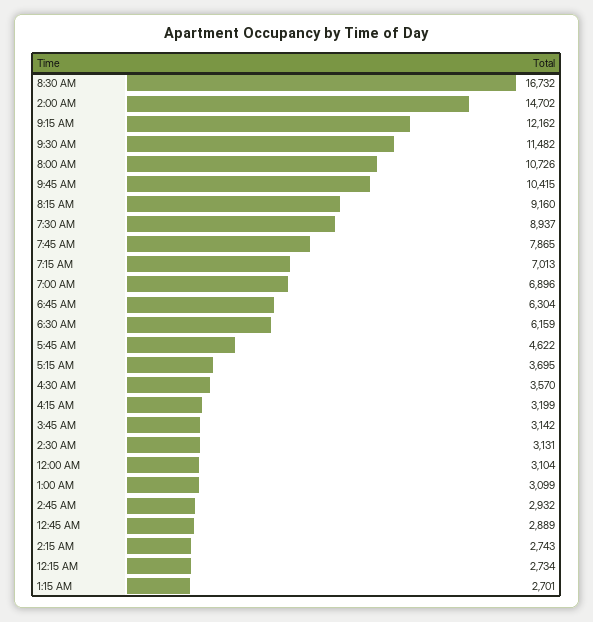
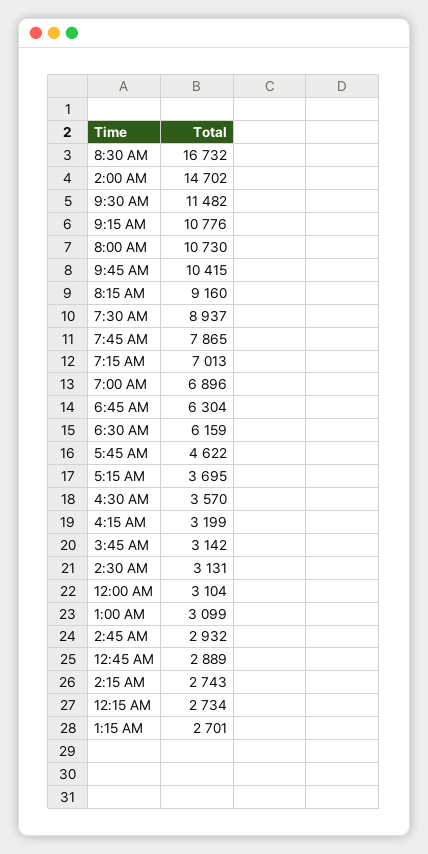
  {
    "8:30 AM": 16732,
    "2:00 AM": 14702,
-   "9:15 AM": 12162,
+   "9:15 AM": 10776,
    "9:30 AM": 11482,
-   "8:00 AM": 10726,
+   "8:00 AM": 10730,
    "9:45 AM": 10415,
    "8:15 AM": 9160,
    "7:30 AM": 8937,
    "7:45 AM": 7865,
    "7:15 AM": 7013,
    "7:00 AM": 6896,
    "6:45 AM": 6304,
    "6:30 AM": 6159,
    "5:45 AM": 4622,
    "5:15 AM": 3695,
    "4:30 AM": 3570,
    "4:15 AM": 3199,
    "3:45 AM": 3142,
    "2:30 AM": 3131,
    "12:00 AM": 3104,
    "1:00 AM": 3099,
    "2:45 AM": 2932,
    "12:45 AM": 2889,
    "2:15 AM": 2743,
    "12:15 AM": 2734,
    "1:15 AM": 2701
  }

